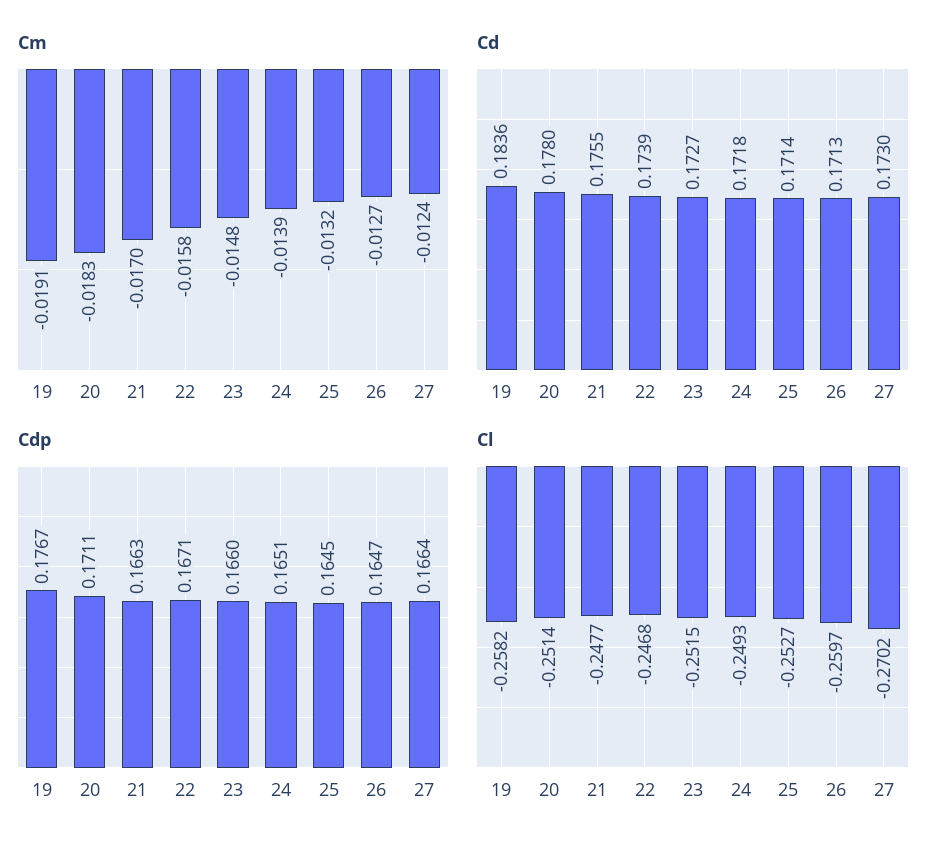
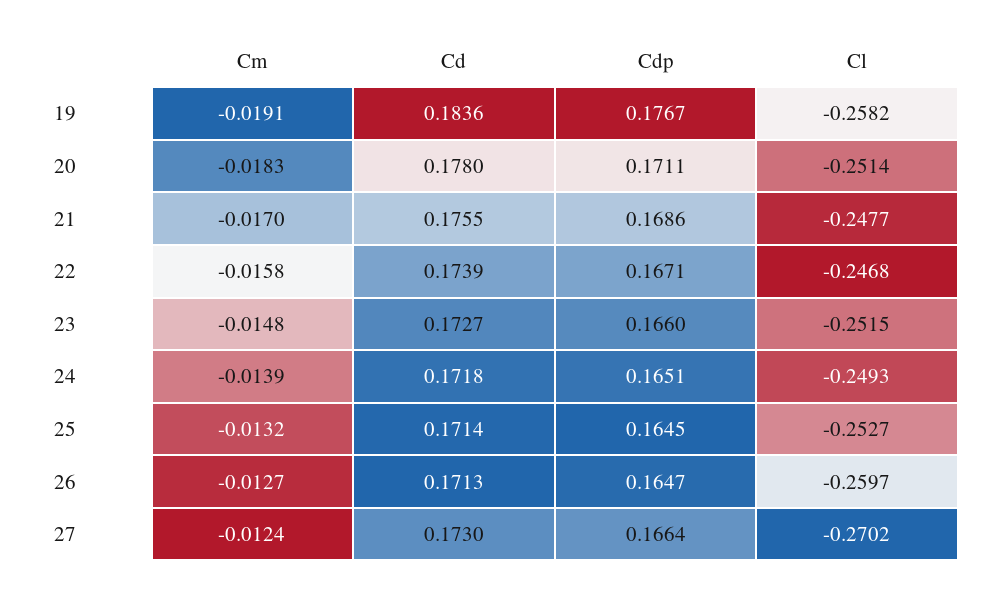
  {
    "Cm": {
      "19": -0.0191,
      "20": -0.0183,
      "21": -0.017,
      "22": -0.0158,
      "23": -0.0148,
      "24": -0.0139,
      "25": -0.0132,
      "26": -0.0127,
      "27": -0.0124
    },
    "Cd": {
      "19": 0.1836,
      "20": 0.178,
      "21": 0.1755,
      "22": 0.1739,
      "23": 0.1727,
      "24": 0.1718,
      "25": 0.1714,
      "26": 0.1713,
      "27": 0.173
    },
    "Cdp": {
      "19": 0.1767,
      "20": 0.1711,
-     "21": 0.1663,
+     "21": 0.1686,
      "22": 0.1671,
      "23": 0.166,
      "24": 0.1651,
      "25": 0.1645,
      "26": 0.1647,
      "27": 0.1664
    },
    "Cl": {
      "19": -0.2582,
      "20": -0.2514,
      "21": -0.2477,
      "22": -0.2468,
      "23": -0.2515,
      "24": -0.2493,
      "25": -0.2527,
      "26": -0.2597,
      "27": -0.2702
    }
  }

